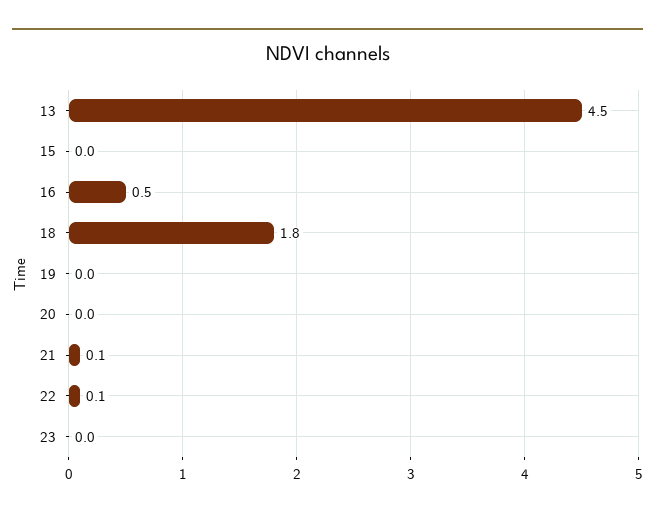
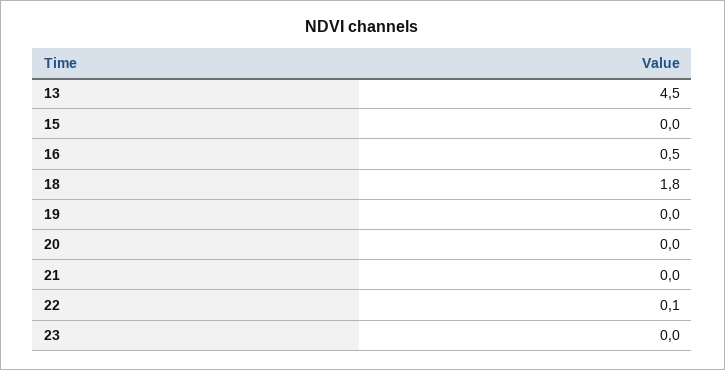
  {
    "13": 4.5,
    "15": 0,
    "16": 0.5,
    "18": 1.8,
    "19": 0,
    "20": 0,
-   "21": 0.1,
+   "21": 0,
    "22": 0.1,
    "23": 0
  }

